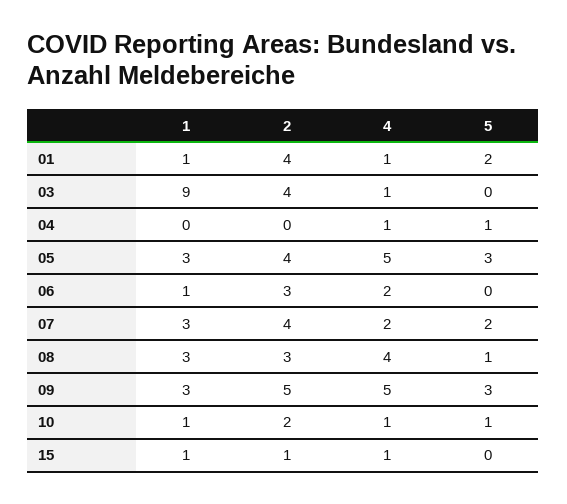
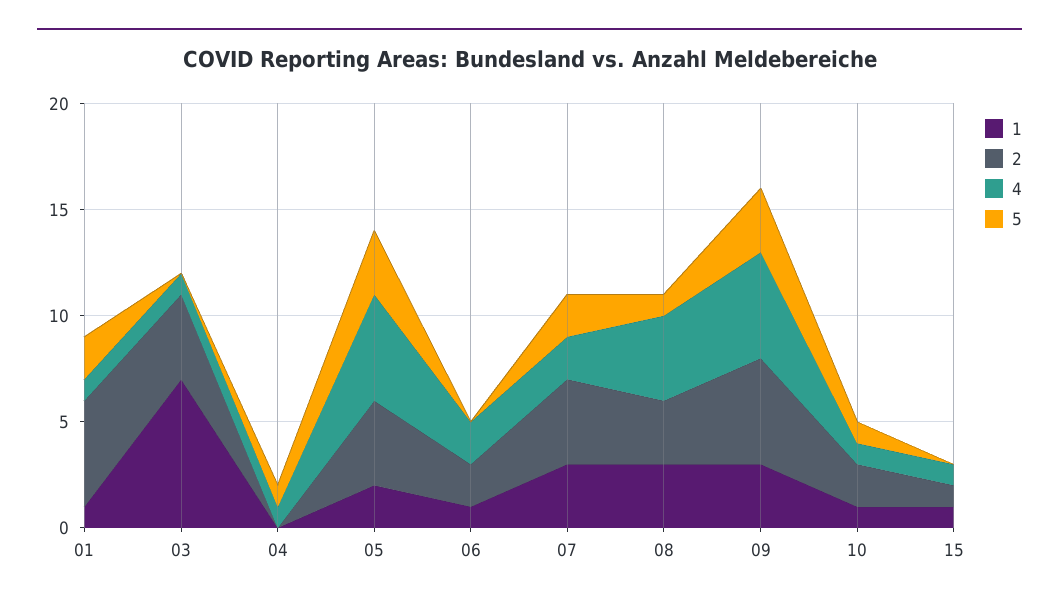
  {
    "1": {
      "01": 1,
-     "03": 9,
+     "03": 7,
      "04": 0,
-     "05": 3,
+     "05": 2,
      "06": 1,
      "07": 3,
      "08": 3,
      "09": 3,
      "10": 1,
      "15": 1
    },
    "2": {
-     "01": 4,
+     "01": 5,
      "03": 4,
      "04": 0,
      "05": 4,
-     "06": 3,
+     "06": 2,
      "07": 4,
      "08": 3,
      "09": 5,
      "10": 2,
      "15": 1
    },
    "4": {
      "01": 1,
      "03": 1,
      "04": 1,
      "05": 5,
      "06": 2,
      "07": 2,
      "08": 4,
      "09": 5,
      "10": 1,
      "15": 1
    },
    "5": {
      "01": 2,
      "03": 0,
      "04": 1,
      "05": 3,
      "06": 0,
      "07": 2,
      "08": 1,
      "09": 3,
      "10": 1,
      "15": 0
    }
  }

